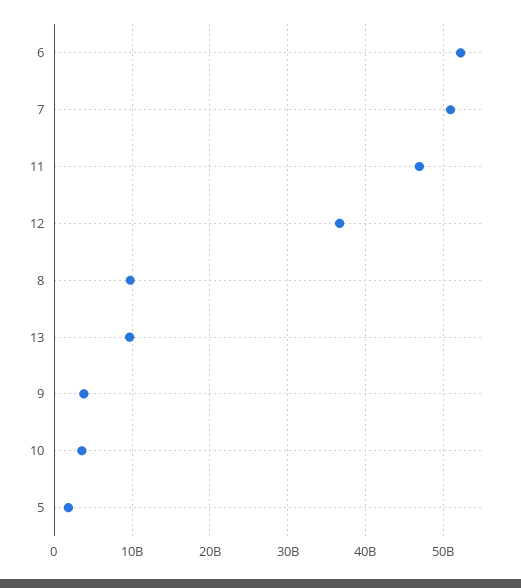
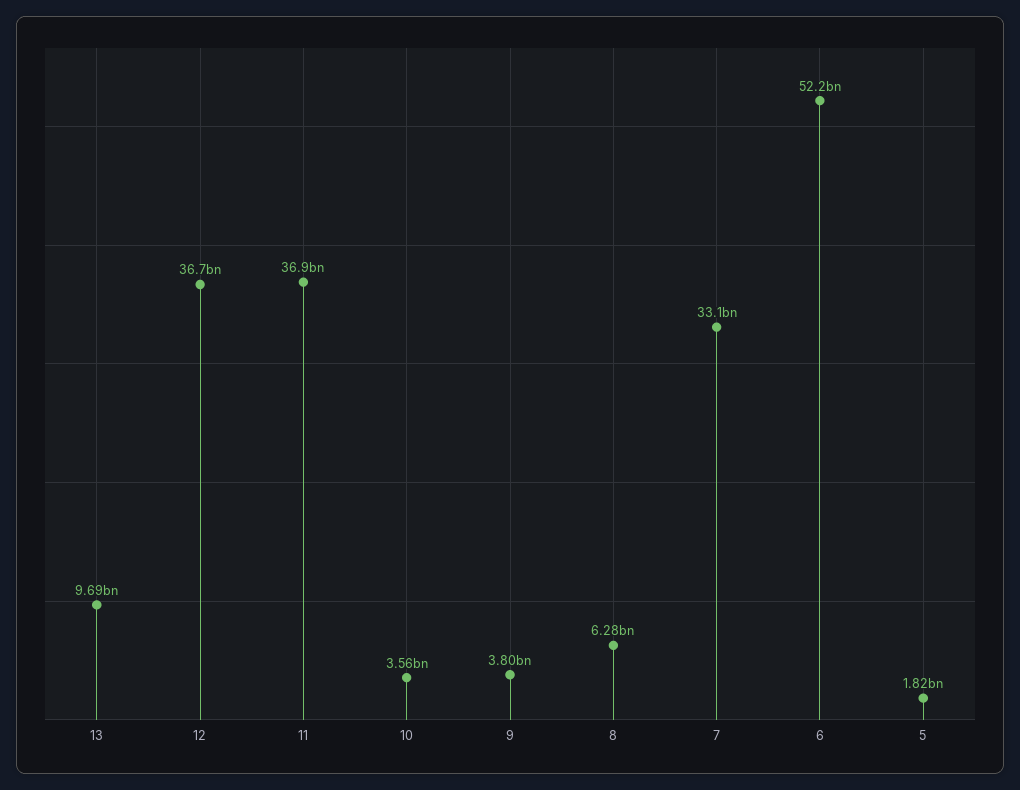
  {
    "6": 52200000000,
-   "7": 51000000000,
+   "7": 33100000000,
-   "11": 47000000000,
+   "11": 36900000000,
    "12": 36700000000,
-   "8": 10000000000,
+   "8": 6280000000,
    "13": 9690000000,
    "9": 3800000000,
    "10": 3560000000,
    "5": 1820000000
  }

